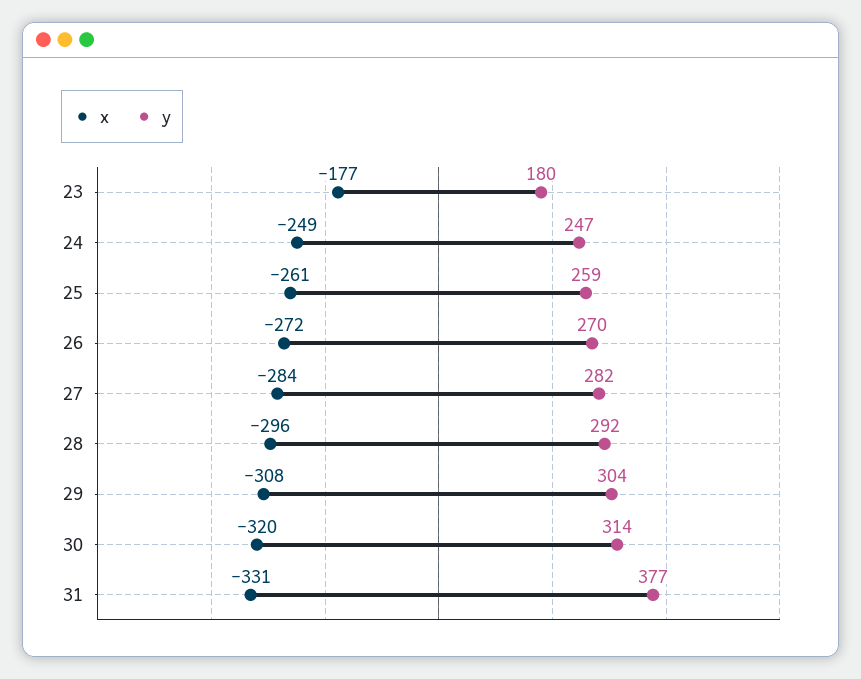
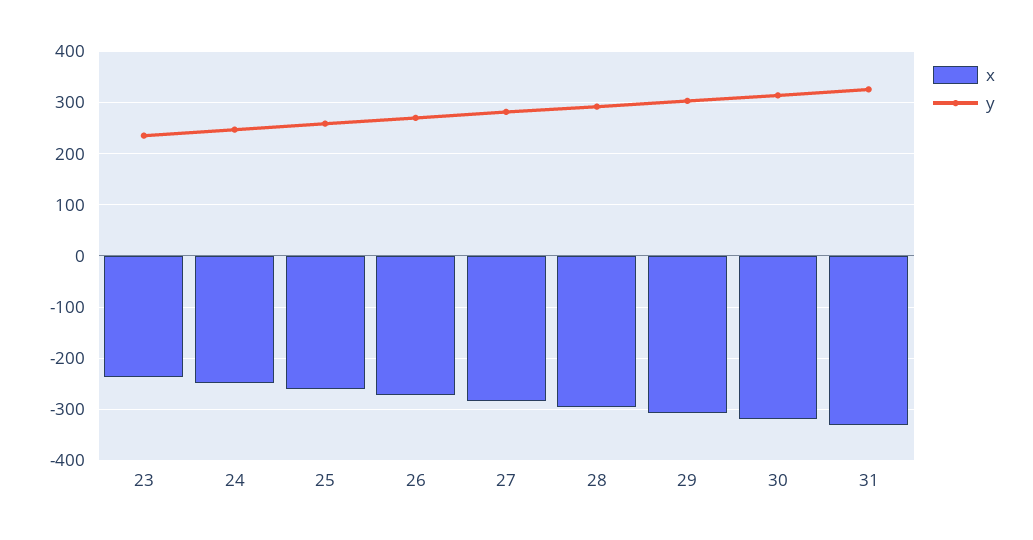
  {
    "x": {
-     "23": -177,
+     "23": -240,
      "24": -249,
      "25": -261,
      "26": -272,
      "27": -284,
      "28": -296,
      "29": -308,
      "30": -320,
      "31": -331
    },
    "y": {
-     "23": 180,
+     "23": 240,
      "24": 247,
      "25": 259,
      "26": 270,
      "27": 282,
      "28": 292,
      "29": 304,
      "30": 314,
-     "31": 377
+     "31": 320
    }
  }

